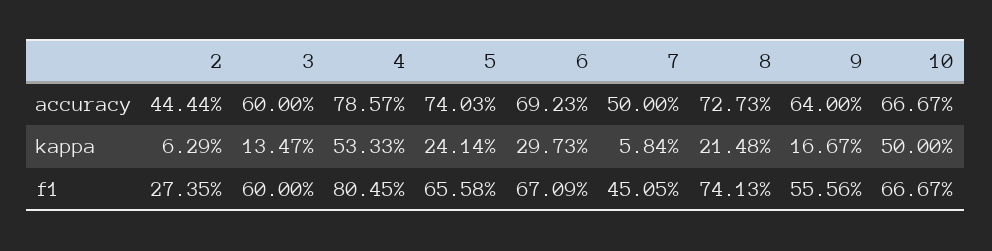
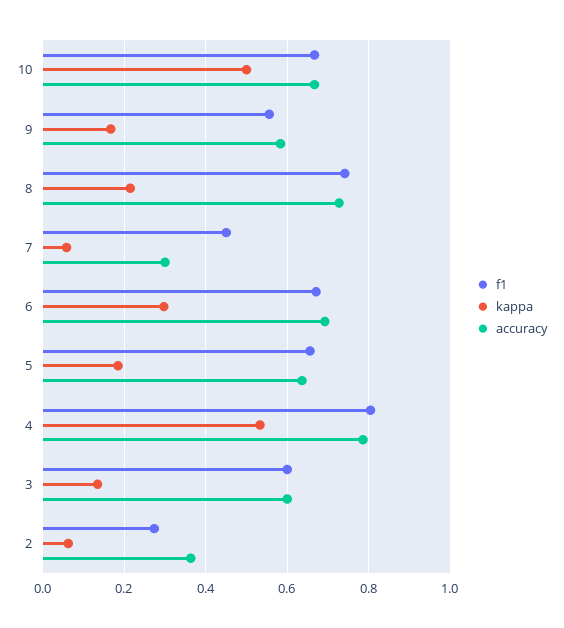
  {
    "accuracy": {
-     "2": 0.4444,
+     "2": 0.36,
      "3": 0.6,
      "4": 0.7857,
-     "5": 0.7403,
+     "5": 0.64,
      "6": 0.6923,
-     "7": 0.5,
+     "7": 0.3,
      "8": 0.7273,
-     "9": 0.64,
+     "9": 0.58,
      "10": 0.6667
    },
    "kappa": {
      "2": 0.0629,
      "3": 0.1347,
      "4": 0.5333,
-     "5": 0.2414,
+     "5": 0.18,
      "6": 0.2973,
      "7": 0.0584,
      "8": 0.2148,
      "9": 0.1667,
      "10": 0.5
    },
    "f1": {
      "2": 0.2735,
      "3": 0.6,
      "4": 0.8045,
      "5": 0.6558,
      "6": 0.6709,
      "7": 0.4505,
      "8": 0.7413,
      "9": 0.5556,
      "10": 0.6667
    }
  }

